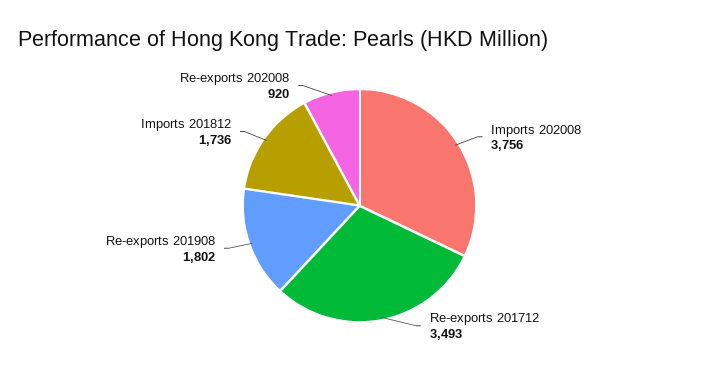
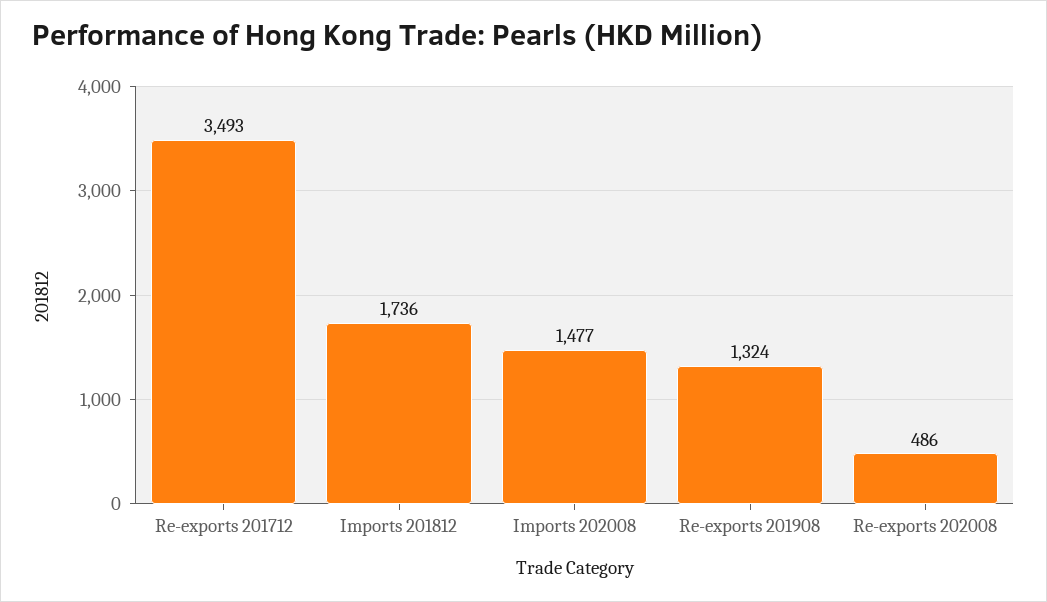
  {
-   "Imports 202008": 3756,
+   "Imports 202008": 1477,
    "Re-exports 201712": 3493,
-   "Re-exports 201908": 1802,
+   "Re-exports 201908": 1324,
    "Imports 201812": 1736,
-   "Re-exports 202008": 920
+   "Re-exports 202008": 486
  }

